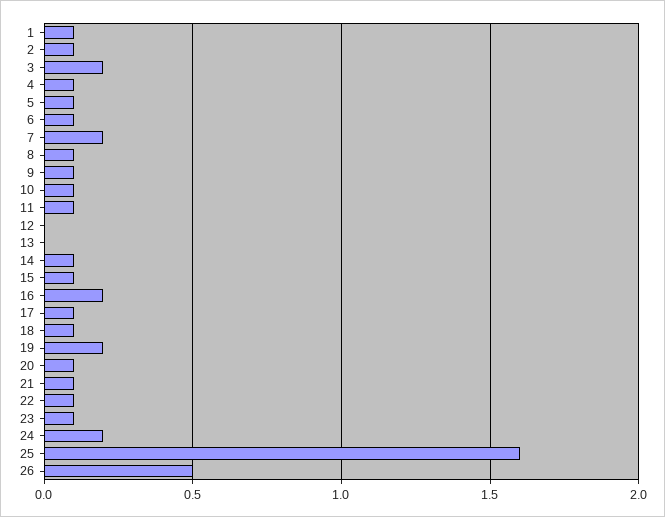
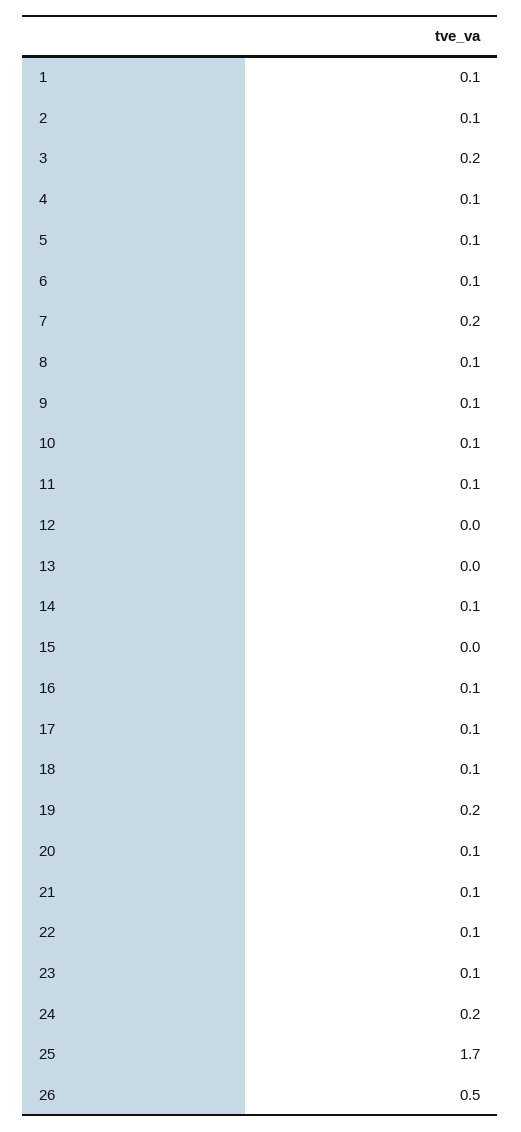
  {
    "1": 0.1,
    "2": 0.1,
    "3": 0.2,
    "4": 0.1,
    "5": 0.1,
    "6": 0.1,
    "7": 0.2,
    "8": 0.1,
    "9": 0.1,
    "10": 0.1,
    "11": 0.1,
    "12": 0,
    "13": 0,
    "14": 0.1,
-   "15": 0.1,
+   "15": 0,
-   "16": 0.2,
+   "16": 0.1,
    "17": 0.1,
    "18": 0.1,
    "19": 0.2,
    "20": 0.1,
    "21": 0.1,
    "22": 0.1,
    "23": 0.1,
    "24": 0.2,
-   "25": 1.6,
+   "25": 1.7,
    "26": 0.5
  }

